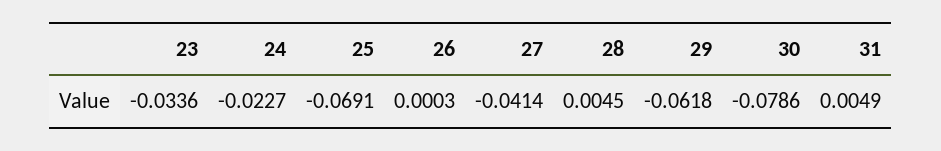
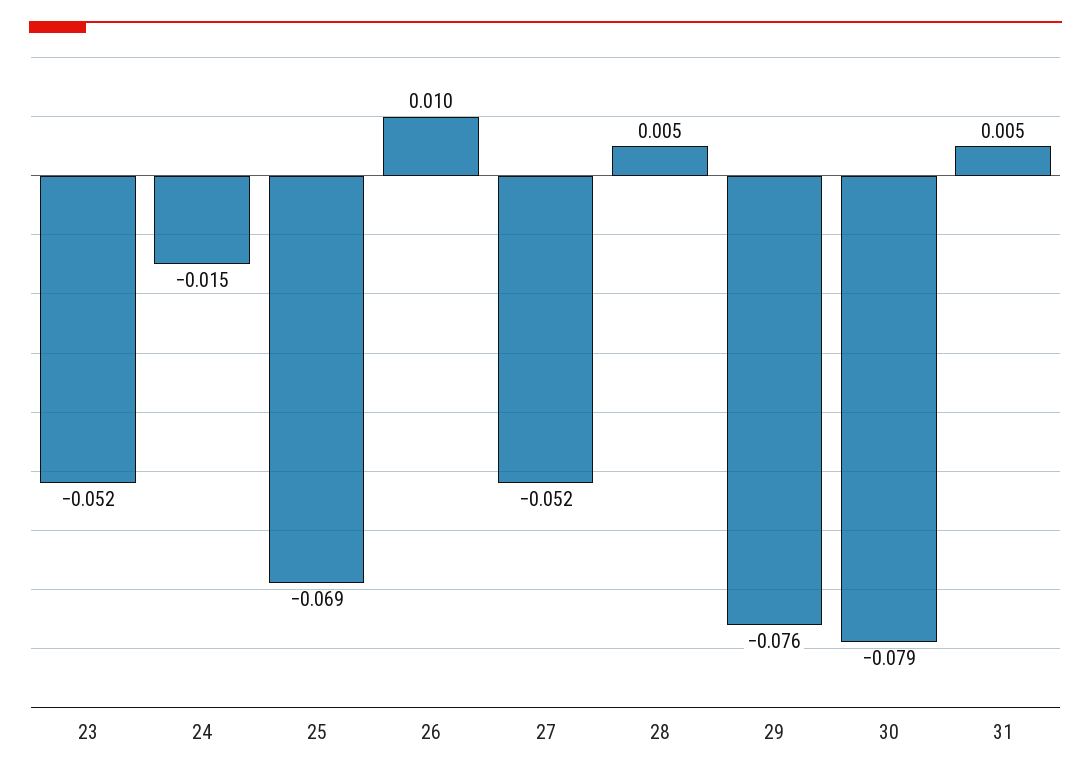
  {
-   "23": -0.0336,
+   "23": -0.052,
-   "24": -0.0227,
+   "24": -0.015,
    "25": -0.0691,
-   "26": 0.0003,
+   "26": 0.01,
-   "27": -0.0414,
+   "27": -0.052,
    "28": 0.0045,
-   "29": -0.0618,
+   "29": -0.076,
    "30": -0.0786,
    "31": 0.0049
  }

